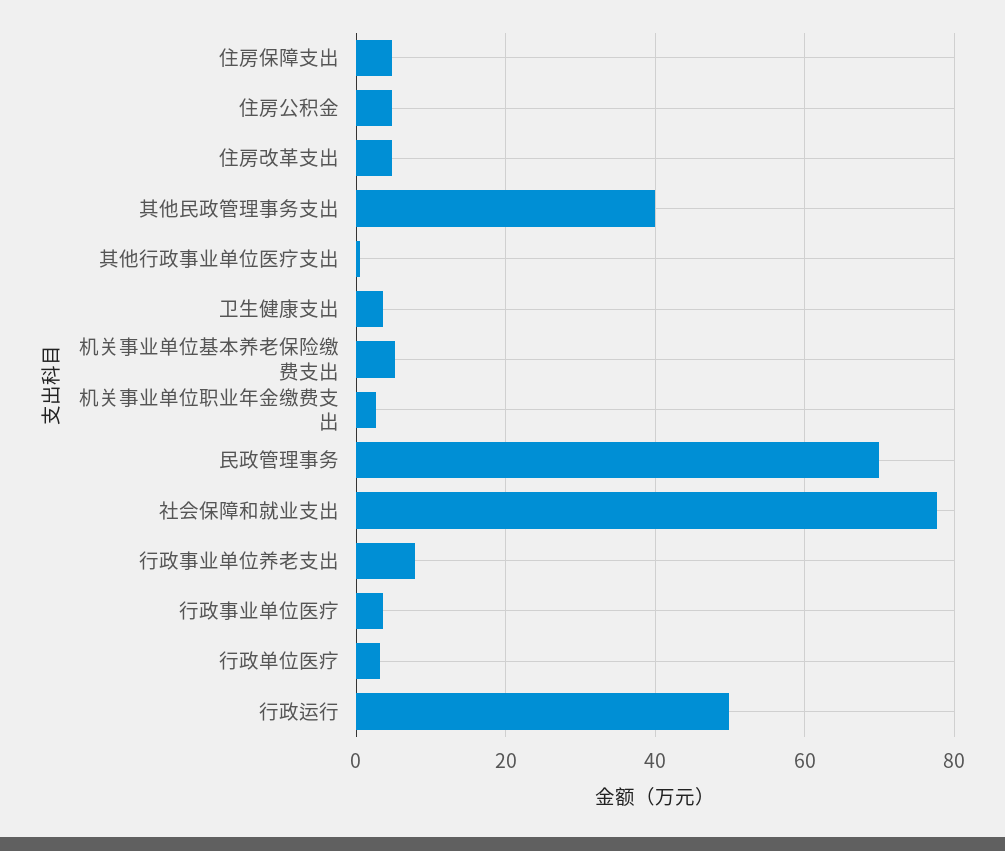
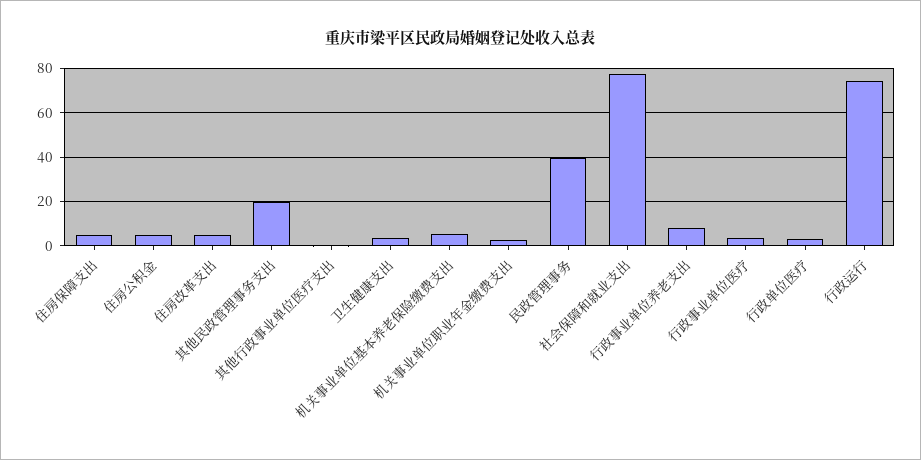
  {
    "住房保障支出": 4,
    "住房公积金": 4,
    "住房改革支出": 4,
-   "其他民政管理事务支出": 40,
+   "其他民政管理事务支出": 20,
    "其他行政事业单位医疗支出": 0,
    "卫生健康支出": 4,
    "机关事业单位基本养老保险缴费支出": 6,
    "机关事业单位职业年金缴费支出": 2,
-   "民政管理事务": 70,
+   "民政管理事务": 40,
    "社会保障和就业支出": 78,
    "行政事业单位养老支出": 8,
    "行政事业单位医疗": 4,
    "行政单位医疗": 4,
-   "行政运行": 50
+   "行政运行": 75
  }

